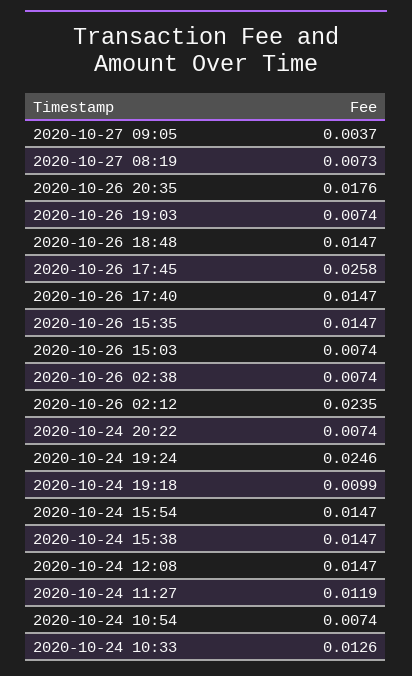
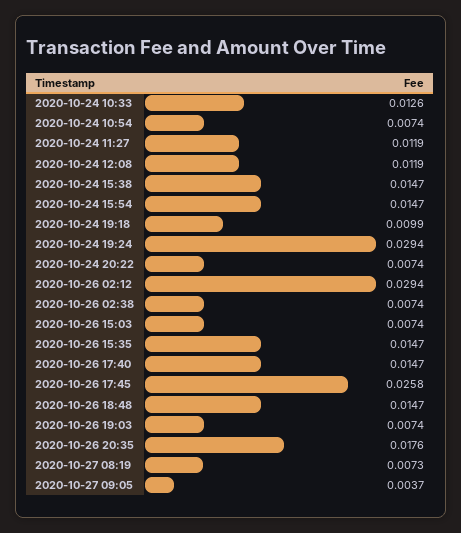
  {
    "2020-10-27 09:05": 0.0037,
    "2020-10-27 08:19": 0.0073,
    "2020-10-26 20:35": 0.0176,
    "2020-10-26 19:03": 0.0074,
    "2020-10-26 18:48": 0.0147,
    "2020-10-26 17:45": 0.0258,
    "2020-10-26 17:40": 0.0147,
    "2020-10-26 15:35": 0.0147,
    "2020-10-26 15:03": 0.0074,
    "2020-10-26 02:38": 0.0074,
-   "2020-10-26 02:12": 0.0235,
+   "2020-10-26 02:12": 0.0294,
    "2020-10-24 20:22": 0.0074,
-   "2020-10-24 19:24": 0.0246,
+   "2020-10-24 19:24": 0.0294,
    "2020-10-24 19:18": 0.0099,
    "2020-10-24 15:54": 0.0147,
    "2020-10-24 15:38": 0.0147,
-   "2020-10-24 12:08": 0.0147,
+   "2020-10-24 12:08": 0.0119,
    "2020-10-24 11:27": 0.0119,
    "2020-10-24 10:54": 0.0074,
    "2020-10-24 10:33": 0.0126
  }

